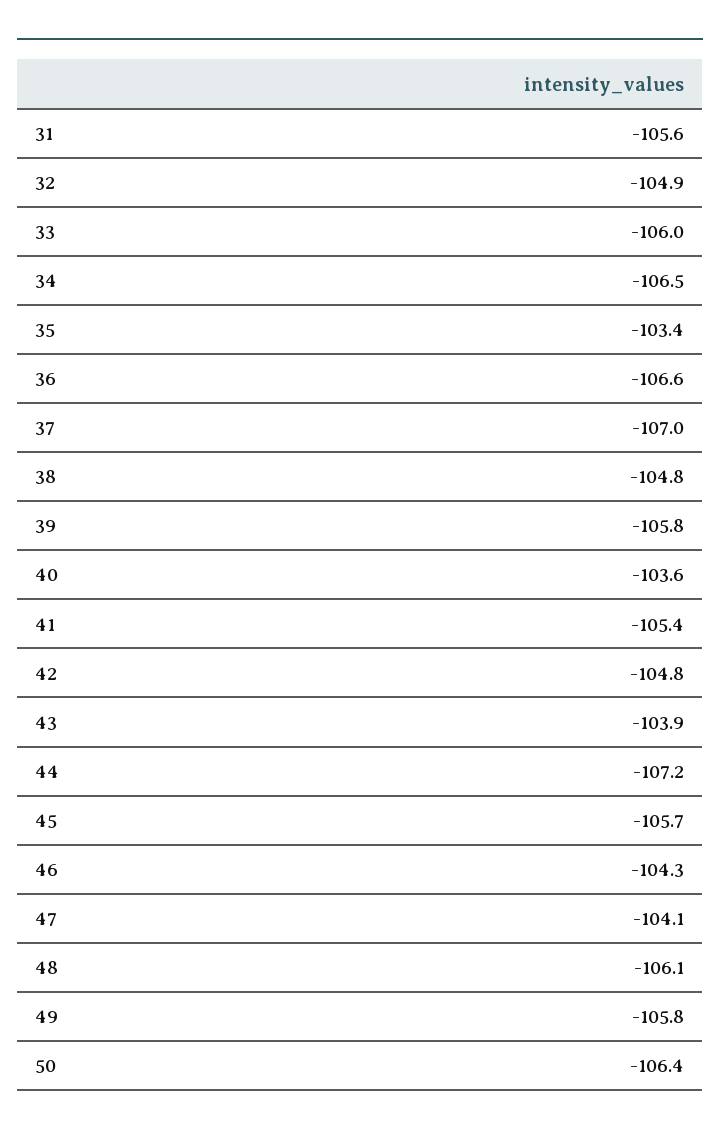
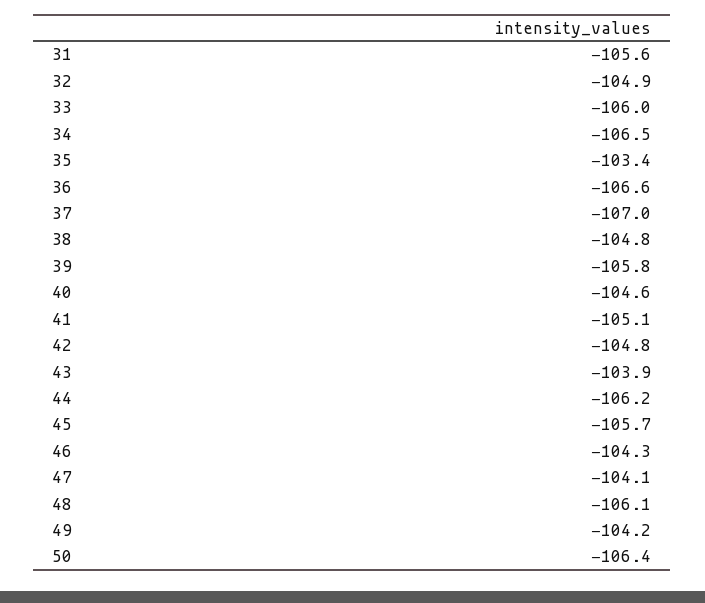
  {
    "31": -105.6,
    "32": -104.9,
    "33": -106,
    "34": -106.5,
    "35": -103.4,
    "36": -106.6,
    "37": -107,
    "38": -104.8,
    "39": -105.8,
-   "40": -103.6,
+   "40": -104.6,
-   "41": -105.4,
+   "41": -105.1,
    "42": -104.8,
    "43": -103.9,
-   "44": -107.2,
+   "44": -106.2,
    "45": -105.7,
    "46": -104.3,
    "47": -104.1,
    "48": -106.1,
-   "49": -105.8,
+   "49": -104.2,
    "50": -106.4
  }

